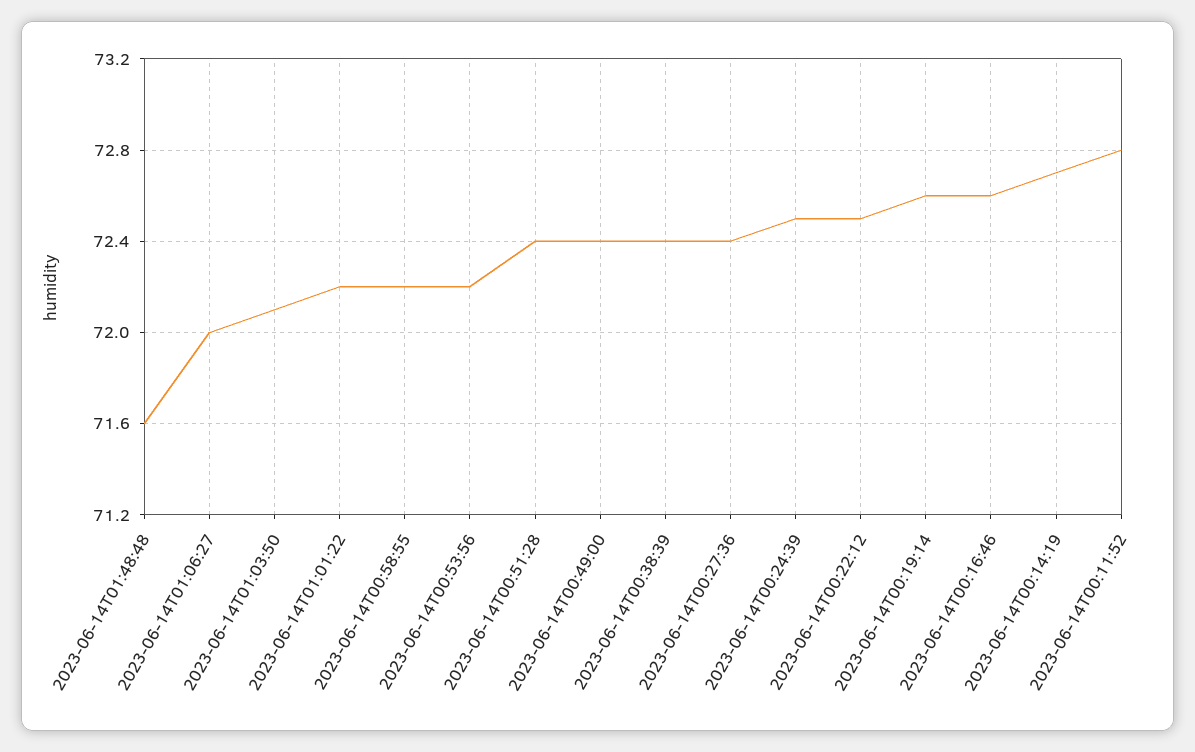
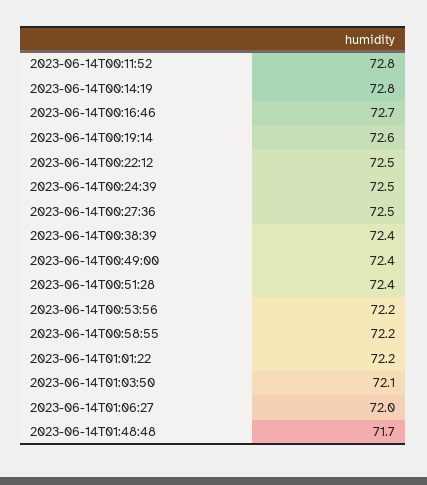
  {
-   "2023-06-14T01:48:48": 71.6,
+   "2023-06-14T01:48:48": 71.7,
    "2023-06-14T01:06:27": 72,
    "2023-06-14T01:03:50": 72.1,
    "2023-06-14T01:01:22": 72.2,
    "2023-06-14T00:58:55": 72.2,
    "2023-06-14T00:53:56": 72.2,
    "2023-06-14T00:51:28": 72.4,
    "2023-06-14T00:49:00": 72.4,
    "2023-06-14T00:38:39": 72.4,
-   "2023-06-14T00:27:36": 72.4,
+   "2023-06-14T00:27:36": 72.5,
    "2023-06-14T00:24:39": 72.5,
    "2023-06-14T00:22:12": 72.5,
    "2023-06-14T00:19:14": 72.6,
-   "2023-06-14T00:16:46": 72.6,
+   "2023-06-14T00:16:46": 72.7,
-   "2023-06-14T00:14:19": 72.7,
+   "2023-06-14T00:14:19": 72.8,
    "2023-06-14T00:11:52": 72.8
  }

